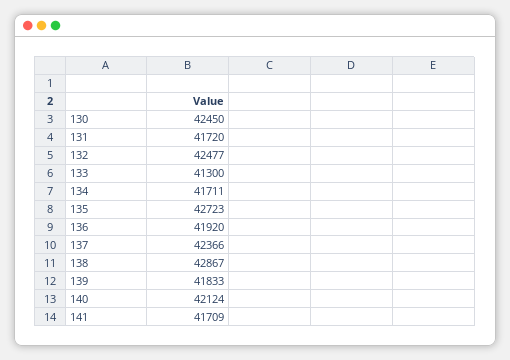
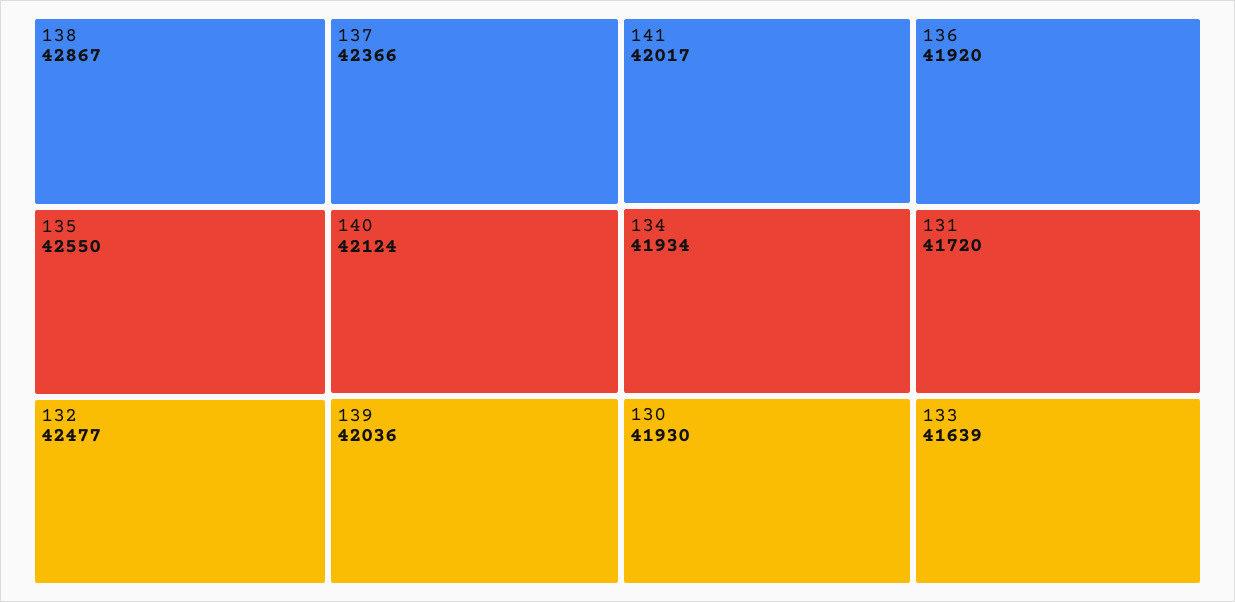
  {
-   "130": 42450,
+   "130": 41930,
    "131": 41720,
    "132": 42477,
-   "133": 41300,
+   "133": 41639,
-   "134": 41711,
+   "134": 41934,
-   "135": 42723,
+   "135": 42550,
    "136": 41920,
    "137": 42366,
    "138": 42867,
-   "139": 41833,
+   "139": 42036,
    "140": 42124,
-   "141": 41709
+   "141": 42017
  }

